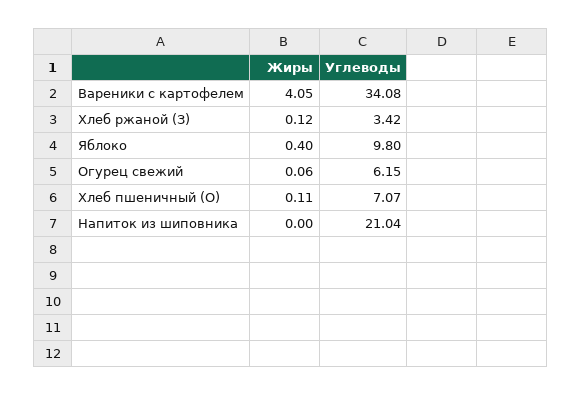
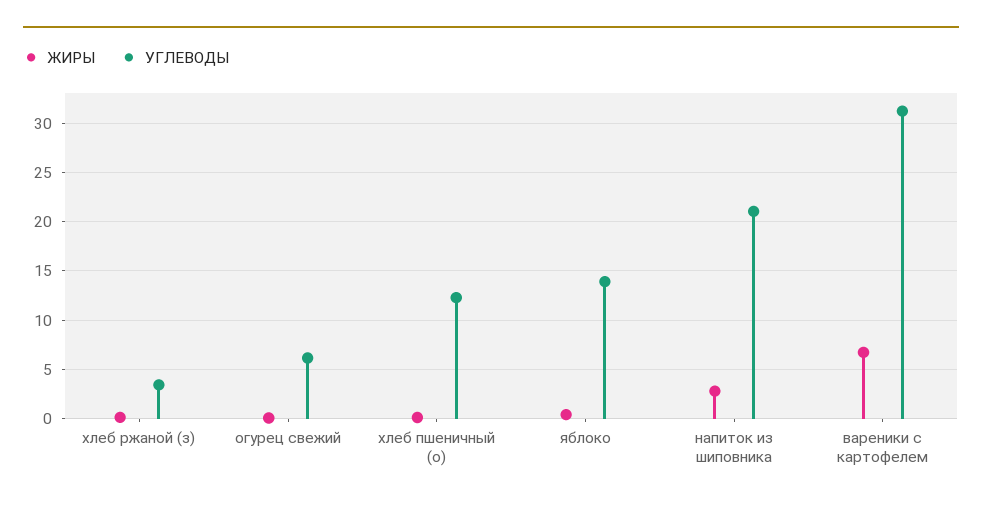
  {
    "Жиры": {
-     "Вареники с картофелем": 4.05,
+     "Вареники с картофелем": 7,
      "Хлеб ржаной (З)": 0.12,
      "Яблоко": 0.4,
      "Огурец свежий": 0.06,
      "Хлеб пшеничный (О)": 0.11,
-     "Напиток из шиповника": 0
+     "Напиток из шиповника": 3
    },
    "Углеводы": {
-     "Вареники с картофелем": 34.08,
+     "Вареники с картофелем": 31,
      "Хлеб ржаной (З)": 3.42,
-     "Яблоко": 9.8,
+     "Яблоко": 14,
      "Огурец свежий": 6.15,
-     "Хлеб пшеничный (О)": 7.07,
+     "Хлеб пшеничный (О)": 12,
      "Напиток из шиповника": 21.04
    }
  }

